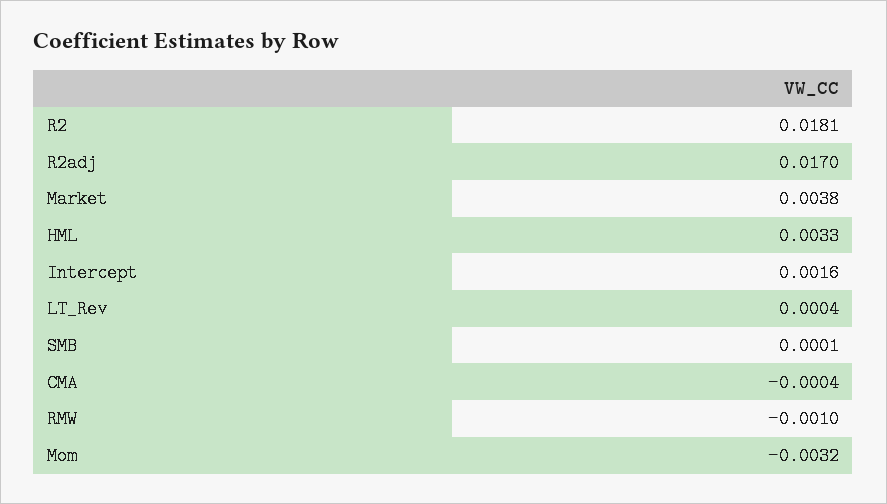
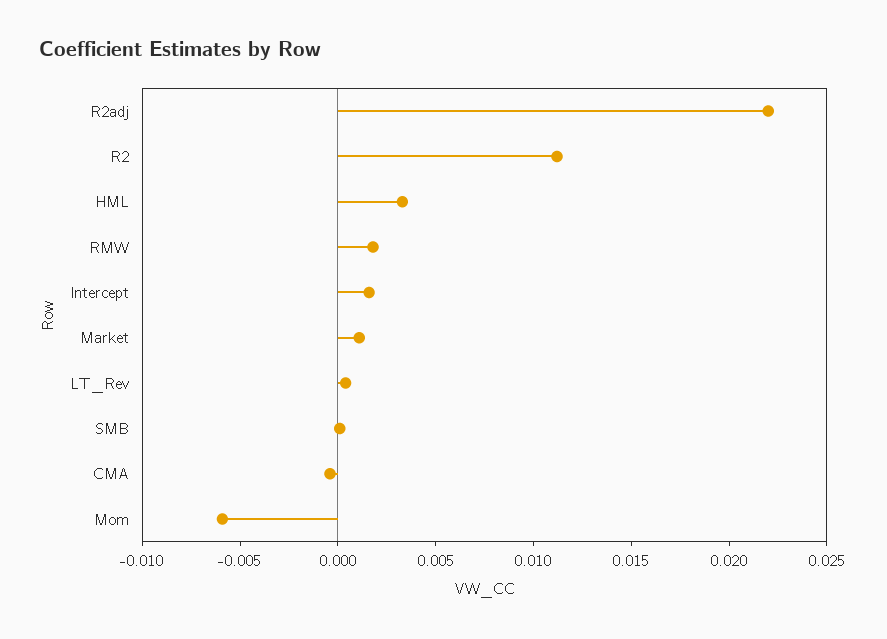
  {
-   "R2": 0.0181,
+   "R2": 0.011,
-   "R2adj": 0.017,
+   "R2adj": 0.022,
-   "Market": 0.0038,
+   "Market": 0.001,
    "HML": 0.0033,
    "Intercept": 0.0016,
    "LT_Rev": 0.0004,
    "SMB": 0.0001,
    "CMA": -0.0004,
-   "RMW": -0.001,
+   "RMW": 0.002,
-   "Mom": -0.0032
+   "Mom": -0.006
  }

